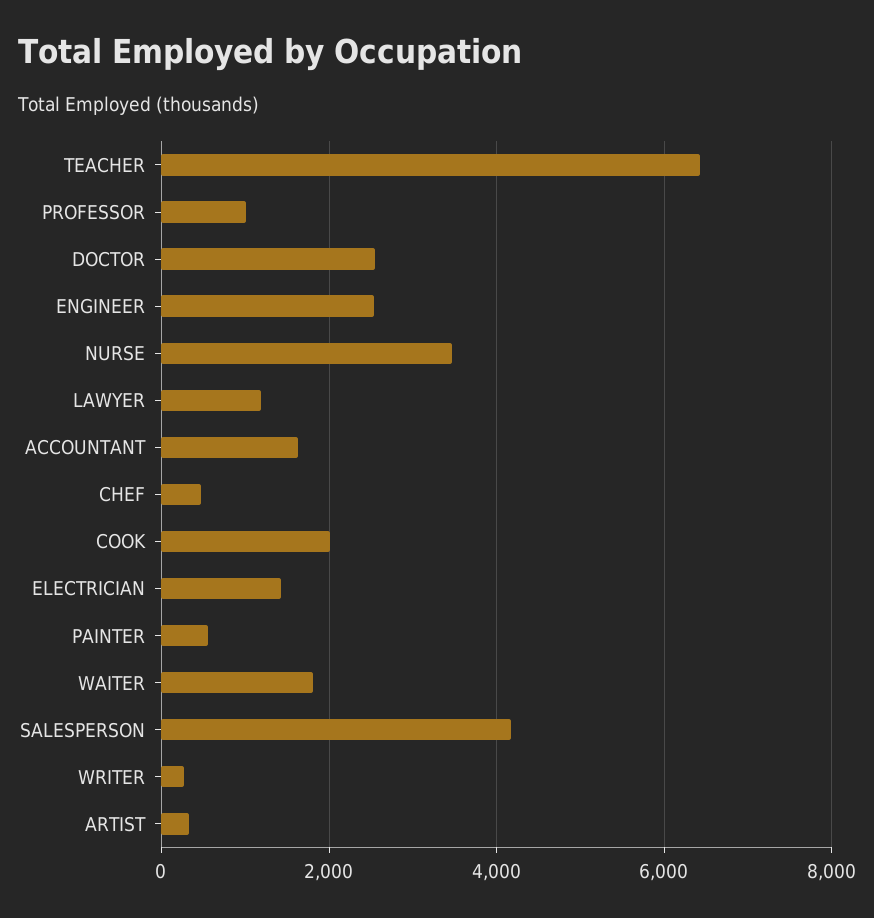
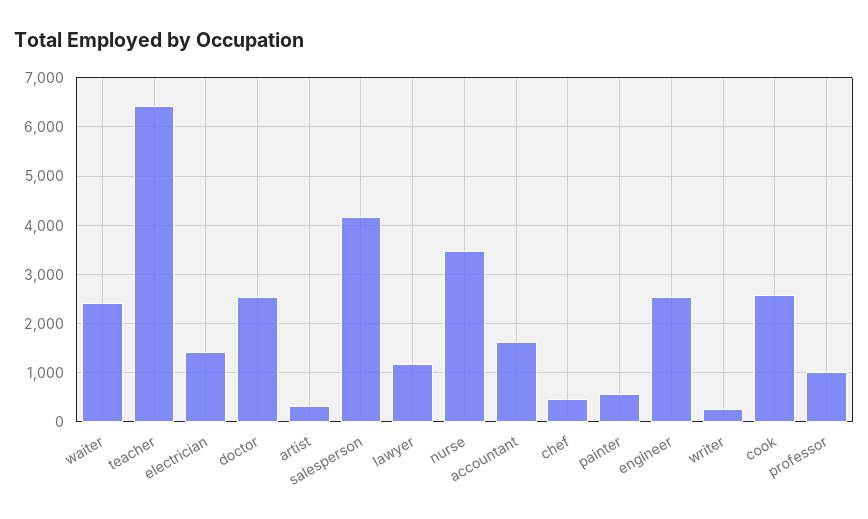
  {
    "TEACHER": 6400,
    "PROFESSOR": 1000,
    "DOCTOR": 2600,
    "ENGINEER": 2600,
    "NURSE": 3400,
    "LAWYER": 1200,
    "ACCOUNTANT": 1600,
    "CHEF": 400,
-   "COOK": 2000,
+   "COOK": 2600,
    "ELECTRICIAN": 1400,
    "PAINTER": 600,
-   "WAITER": 1800,
+   "WAITER": 2400,
    "SALESPERSON": 4200,
    "WRITER": 200,
    "ARTIST": 400
  }

